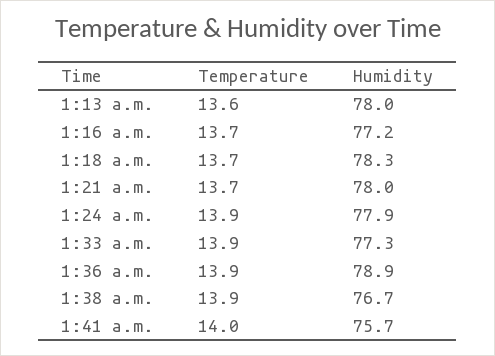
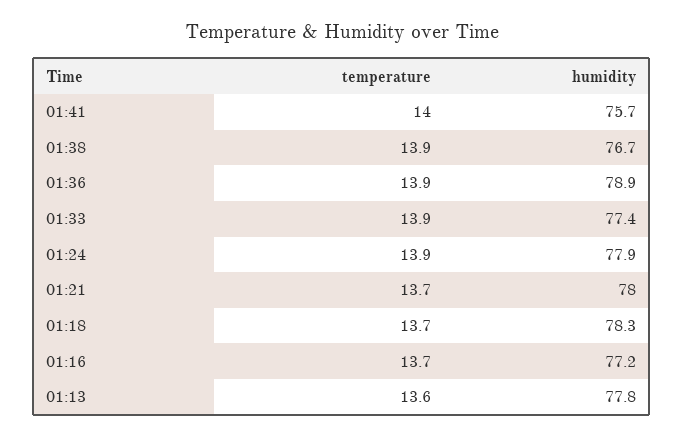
  {
    "Temperature": {
      "1:13 a.m.": 13.6,
      "1:16 a.m.": 13.7,
      "1:18 a.m.": 13.7,
      "1:21 a.m.": 13.7,
      "1:24 a.m.": 13.9,
      "1:33 a.m.": 13.9,
      "1:36 a.m.": 13.9,
      "1:38 a.m.": 13.9,
      "1:41 a.m.": 14
    },
    "Humidity": {
-     "1:13 a.m.": 78,
+     "1:13 a.m.": 77.8,
      "1:16 a.m.": 77.2,
      "1:18 a.m.": 78.3,
      "1:21 a.m.": 78,
      "1:24 a.m.": 77.9,
-     "1:33 a.m.": 77.3,
+     "1:33 a.m.": 77.4,
      "1:36 a.m.": 78.9,
      "1:38 a.m.": 76.7,
      "1:41 a.m.": 75.7
    }
  }

